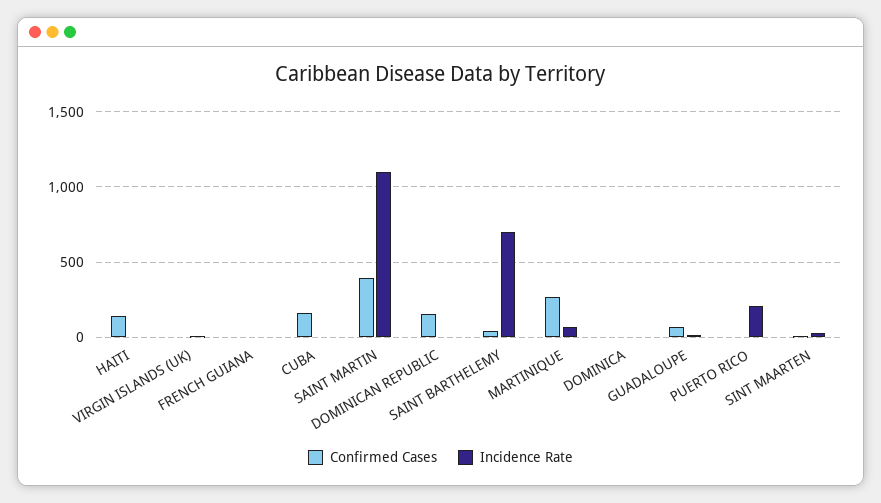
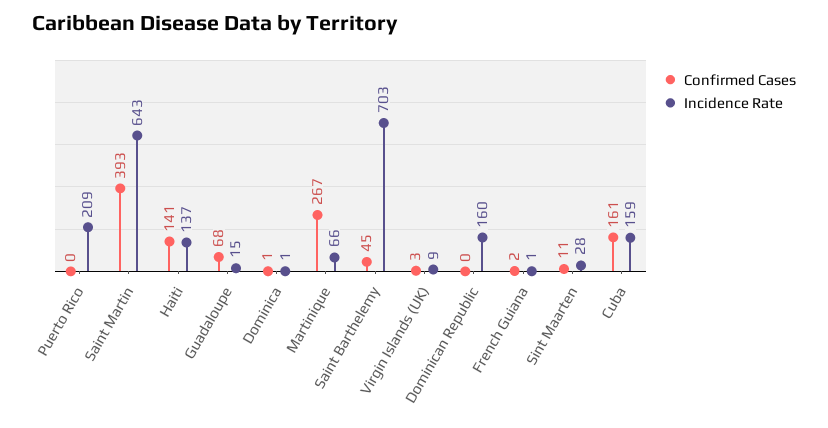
  {
    "Confirmed Cases": {
      "HAITI": 141,
      "VIRGIN ISLANDS (UK)": 3,
      "FRENCH GUIANA": 2,
      "CUBA": 161,
      "SAINT MARTIN": 393,
-     "DOMINICAN REPUBLIC": 150,
+     "DOMINICAN REPUBLIC": 0,
      "SAINT BARTHELEMY": 45,
      "MARTINIQUE": 267,
      "DOMINICA": 1,
      "GUADALOUPE": 68,
      "PUERTO RICO": 0,
      "SINT MAARTEN": 11
    },
    "Incidence Rate": {
-     "HAITI": 0,
+     "HAITI": 137,
      "VIRGIN ISLANDS (UK)": 9,
      "FRENCH GUIANA": 1,
-     "CUBA": 0,
+     "CUBA": 159,
-     "SAINT MARTIN": 1100,
+     "SAINT MARTIN": 643,
-     "DOMINICAN REPUBLIC": 0,
+     "DOMINICAN REPUBLIC": 160,
      "SAINT BARTHELEMY": 703,
      "MARTINIQUE": 66,
      "DOMINICA": 1,
      "GUADALOUPE": 15,
      "PUERTO RICO": 209,
      "SINT MAARTEN": 28
    }
  }

